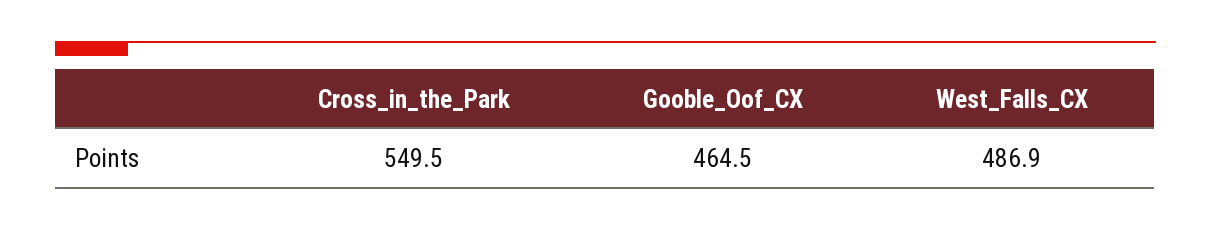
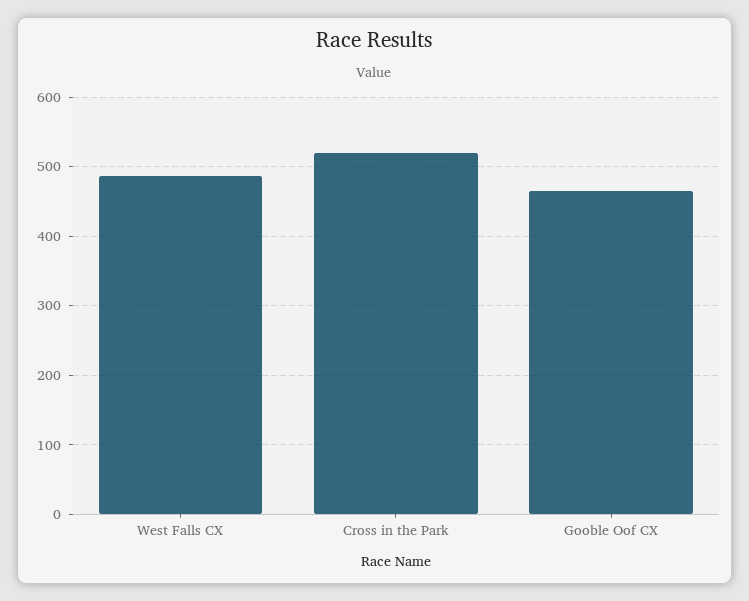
  {
-   "Cross_in_the_Park": 549.5,
+   "Cross_in_the_Park": 520,
    "Gooble_Oof_CX": 464.5,
    "West_Falls_CX": 486.9
  }

